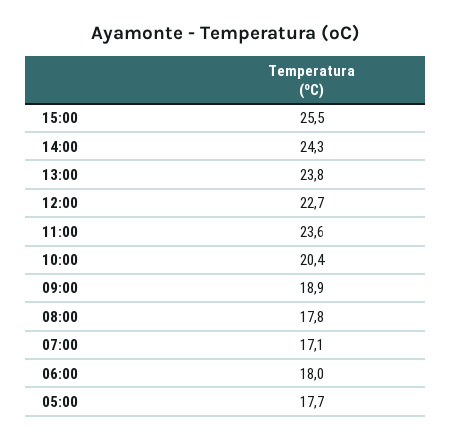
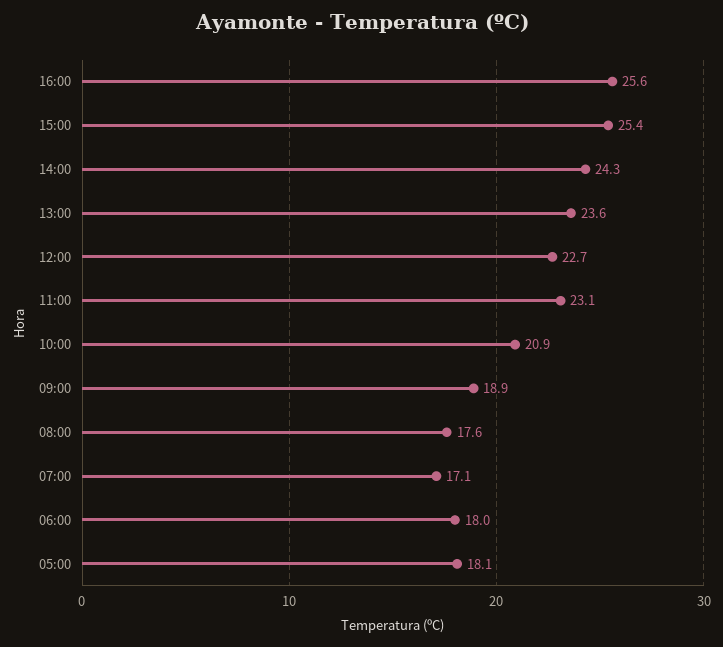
  {
-   "15:00": 25.5,
+   "15:00": 25.4,
    "14:00": 24.3,
-   "13:00": 23.8,
+   "13:00": 23.6,
    "12:00": 22.7,
-   "11:00": 23.6,
+   "11:00": 23.1,
-   "10:00": 20.4,
+   "10:00": 20.9,
    "09:00": 18.9,
-   "08:00": 17.8,
+   "08:00": 17.6,
    "07:00": 17.1,
    "06:00": 18,
-   "05:00": 17.7
+   "05:00": 18.1,
+   "16:00": 25.6
  }

